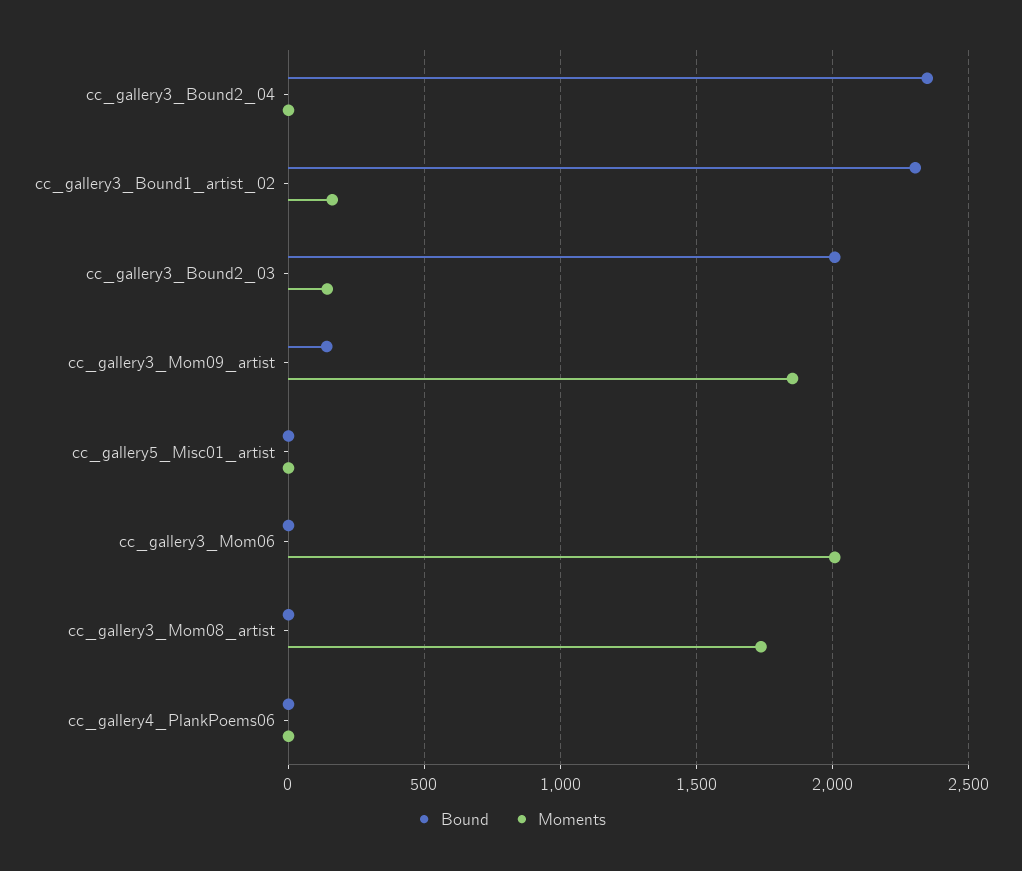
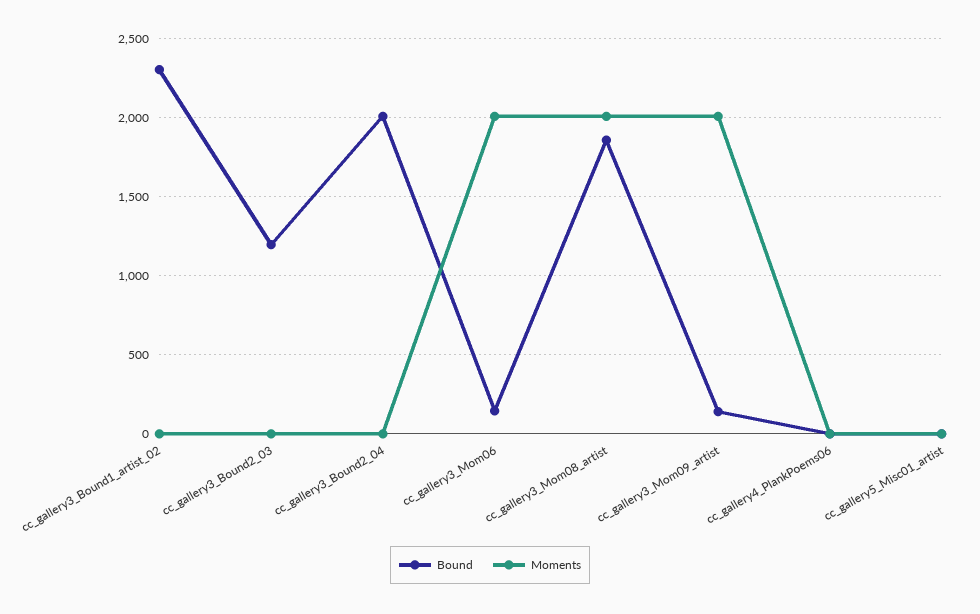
  {
    "Bound": {
-     "cc_gallery3_Bound2_04": 2350,
+     "cc_gallery3_Bound2_04": 2000,
      "cc_gallery3_Bound1_artist_02": 2300,
-     "cc_gallery3_Bound2_03": 2000,
+     "cc_gallery3_Bound2_03": 1200,
      "cc_gallery3_Mom09_artist": 150,
      "cc_gallery5_Misc01_artist": 0,
-     "cc_gallery3_Mom06": 0,
+     "cc_gallery3_Mom06": 150,
-     "cc_gallery3_Mom08_artist": 0,
+     "cc_gallery3_Mom08_artist": 1850,
      "cc_gallery4_PlankPoems06": 0
    },
    "Moments": {
      "cc_gallery3_Bound2_04": 0,
-     "cc_gallery3_Bound1_artist_02": 150,
+     "cc_gallery3_Bound1_artist_02": 0,
-     "cc_gallery3_Bound2_03": 150,
+     "cc_gallery3_Bound2_03": 0,
-     "cc_gallery3_Mom09_artist": 1850,
+     "cc_gallery3_Mom09_artist": 2000,
      "cc_gallery5_Misc01_artist": 0,
      "cc_gallery3_Mom06": 2000,
-     "cc_gallery3_Mom08_artist": 1750,
+     "cc_gallery3_Mom08_artist": 2000,
      "cc_gallery4_PlankPoems06": 0
    }
  }

